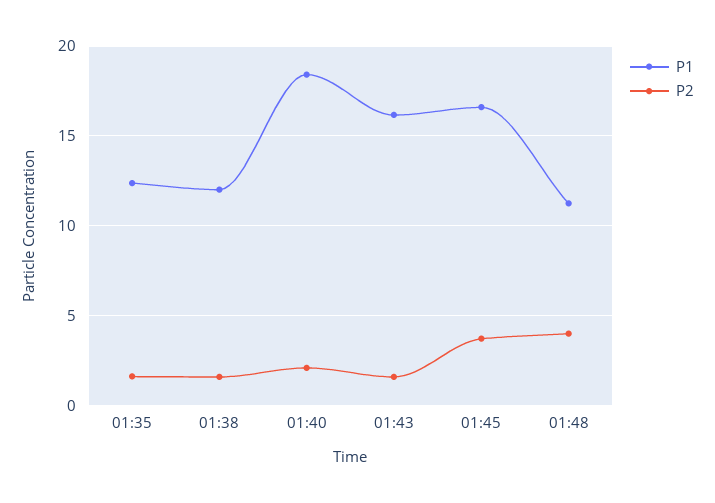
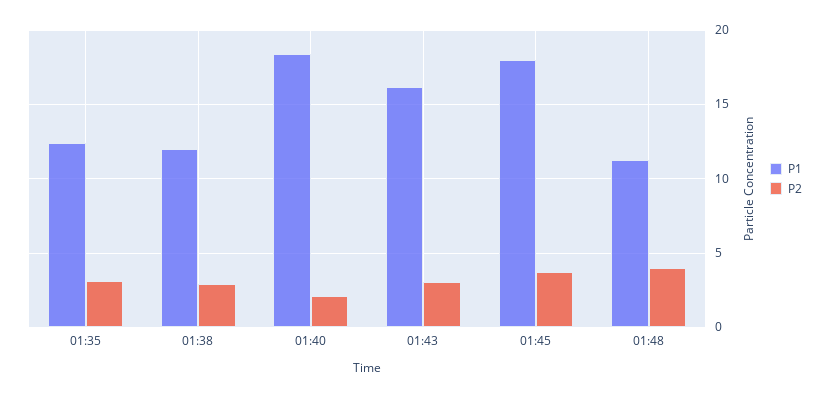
  {
    "P1": {
      "01:35": 12.5,
      "01:38": 12,
      "01:40": 18.5,
      "01:43": 16,
-     "01:45": 16.5,
+     "01:45": 18,
      "01:48": 11.5
    },
    "P2": {
-     "01:35": 1.5,
+     "01:35": 3,
-     "01:38": 1.5,
+     "01:38": 3,
      "01:40": 2,
-     "01:43": 1.5,
+     "01:43": 3,
      "01:45": 3.5,
      "01:48": 4
    }
  }

